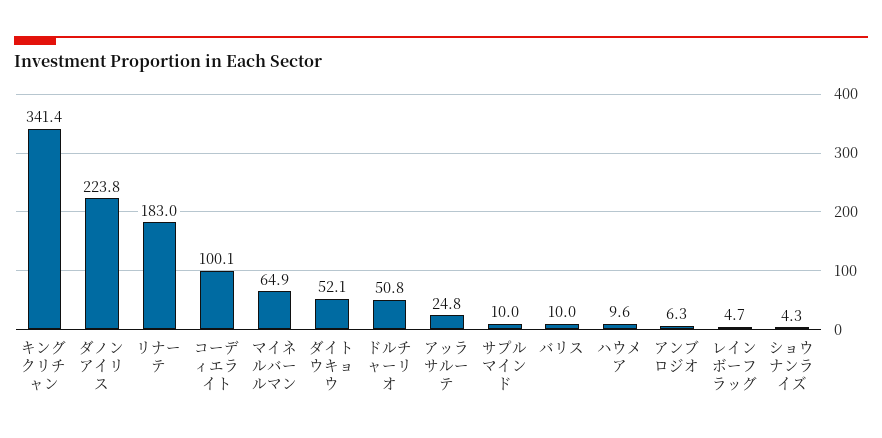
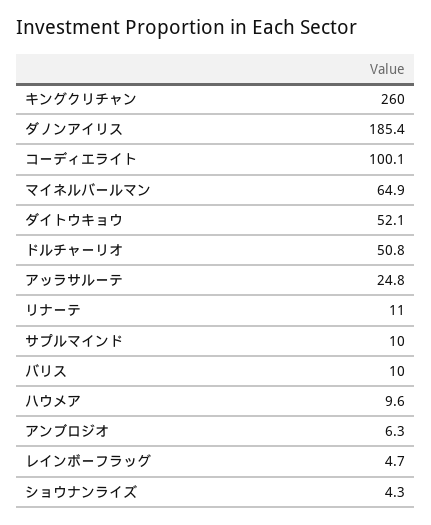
  {
-   "キングクリチャン": 341.4,
+   "キングクリチャン": 260,
-   "ダノンアイリス": 223.8,
+   "ダノンアイリス": 185.4,
-   "リナーテ": 183,
+   "リナーテ": 11,
    "コーディエライト": 100.1,
    "マイネルバールマン": 64.9,
    "ダイトウキョウ": 52.1,
    "ドルチャーリオ": 50.8,
    "アッラサルーテ": 24.8,
    "サプルマインド": 10,
    "バリス": 10,
    "ハウメア": 9.6,
    "アンブロジオ": 6.3,
    "レインボーフラッグ": 4.7,
    "ショウナンライズ": 4.3
  }

